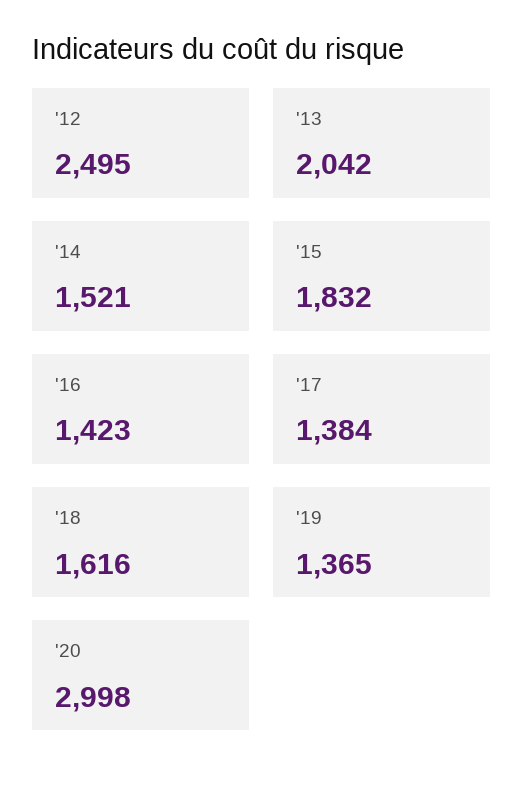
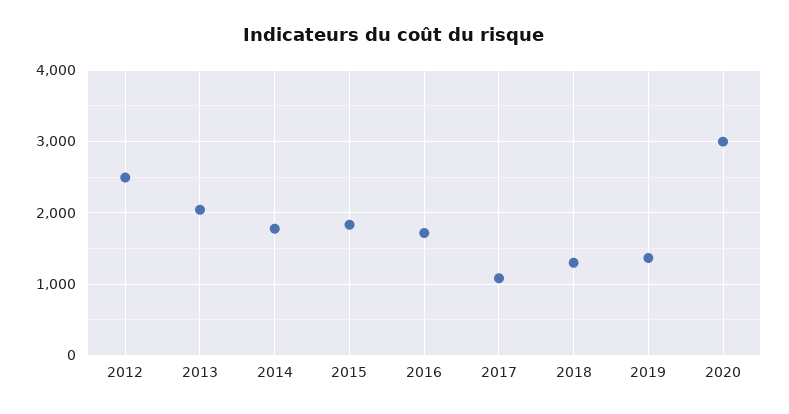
  {
    "'12": 2495,
    "'13": 2042,
-   "'14": 1521,
+   "'14": 1800,
    "'15": 1832,
-   "'16": 1423,
+   "'16": 1700,
-   "'17": 1384,
+   "'17": 1100,
-   "'18": 1616,
+   "'18": 1300,
    "'19": 1365,
    "'20": 2998
  }

